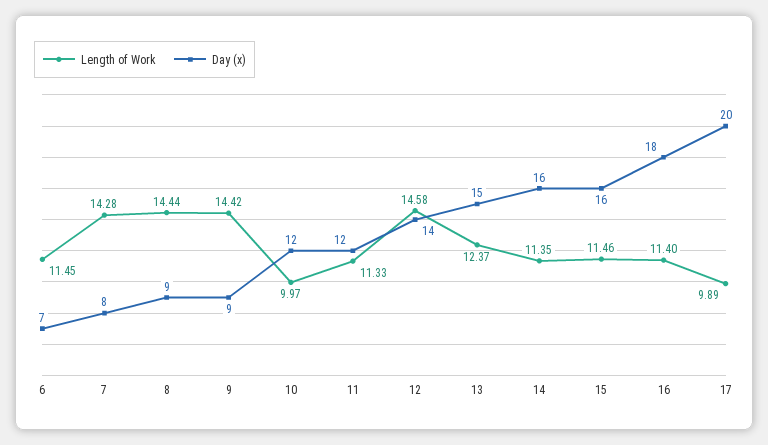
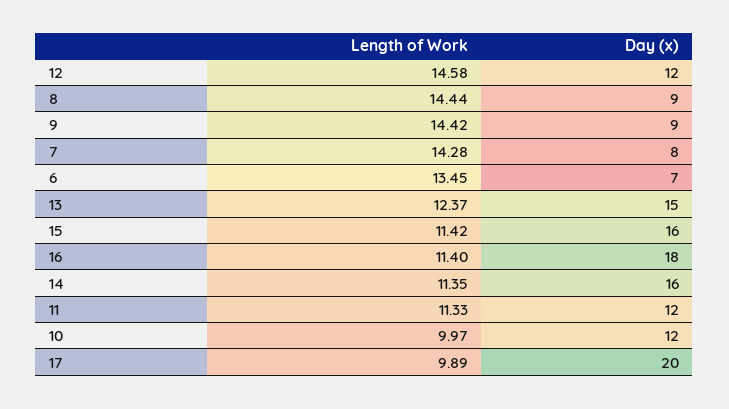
  {
    "Length of Work": {
-     "6": 11.45,
+     "6": 13.45,
      "7": 14.28,
      "8": 14.44,
      "9": 14.42,
      "10": 9.97,
      "11": 11.33,
      "12": 14.58,
      "13": 12.37,
      "14": 11.35,
-     "15": 11.46,
+     "15": 11.42,
      "16": 11.4,
      "17": 9.89
    },
    "Day (x)": {
      "6": 7,
      "7": 8,
      "8": 9,
      "9": 9,
      "10": 12,
      "11": 12,
-     "12": 14,
+     "12": 12,
      "13": 15,
      "14": 16,
      "15": 16,
      "16": 18,
      "17": 20
    }
  }

